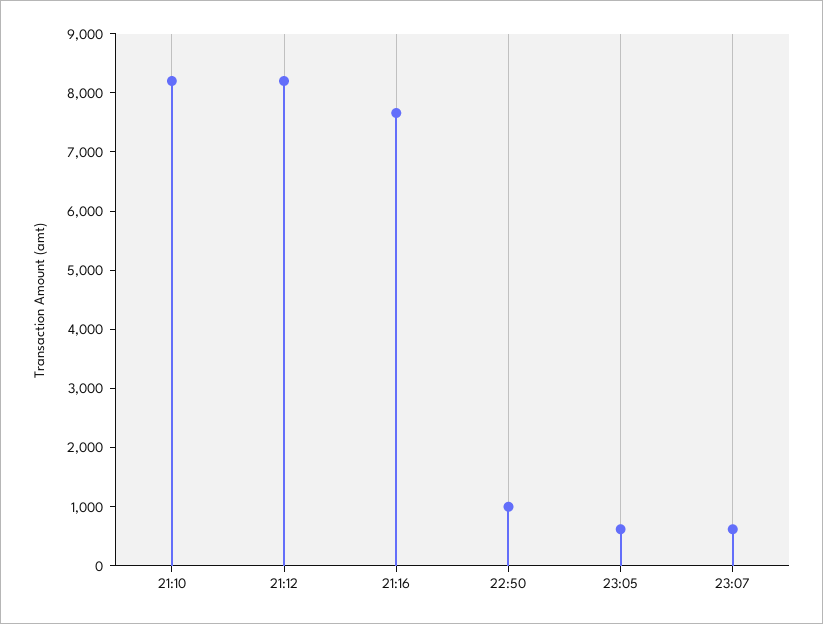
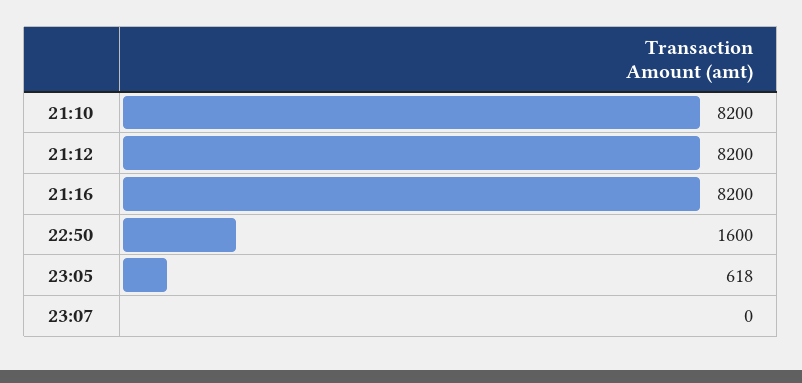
  {
    "21:10": 8200,
    "21:12": 8200,
-   "21:16": 7600,
+   "21:16": 8200,
-   "22:50": 1000,
+   "22:50": 1600,
    "23:05": 618,
-   "23:07": 600
+   "23:07": 0
  }

